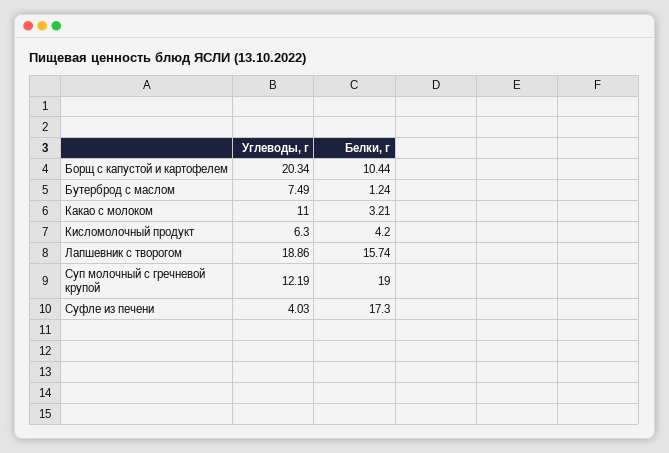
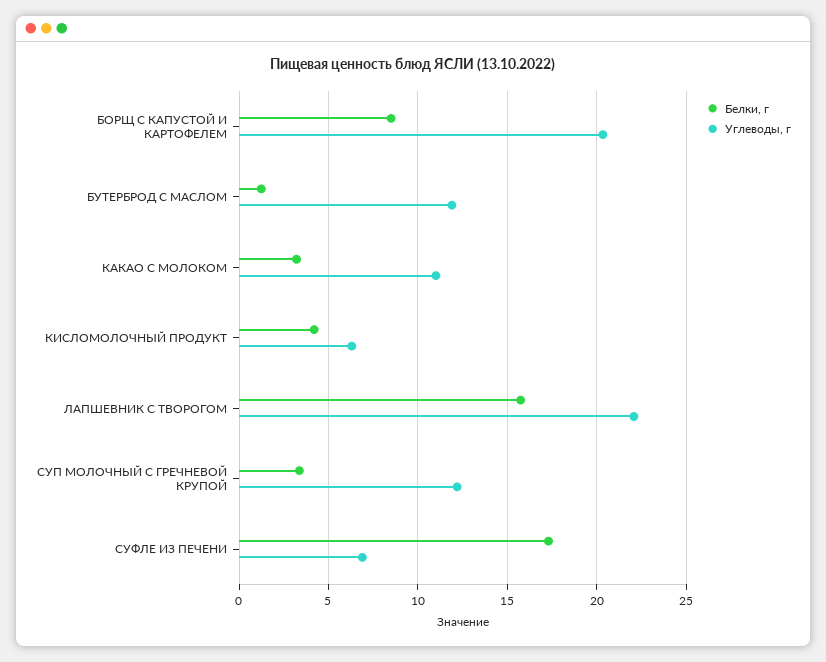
  {
    "Углеводы, г": {
      "Борщ с капустой и картофелем": 20.34,
-     "Бутерброд с маслом": 7.49,
+     "Бутерброд с маслом": 12,
      "Какао с молоком": 11,
      "Кисломолочный продукт": 6.3,
-     "Лапшевник с творогом": 18.86,
+     "Лапшевник с творогом": 22,
      "Суп молочный с гречневой крупой": 12.19,
-     "Суфле из печени": 4.03
+     "Суфле из печени": 7
    },
    "Белки, г": {
-     "Борщ с капустой и картофелем": 10.44,
+     "Борщ с капустой и картофелем": 8.5,
      "Бутерброд с маслом": 1.24,
      "Какао с молоком": 3.21,
      "Кисломолочный продукт": 4.2,
      "Лапшевник с творогом": 15.74,
-     "Суп молочный с гречневой крупой": 19,
+     "Суп молочный с гречневой крупой": 3.5,
      "Суфле из печени": 17.3
    }
  }

